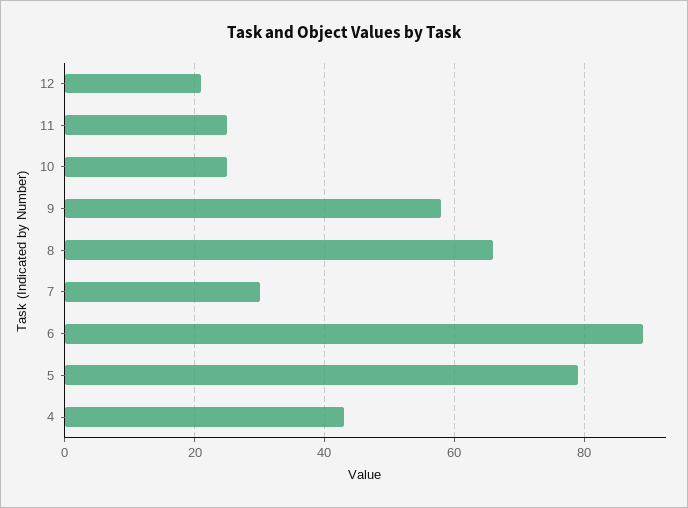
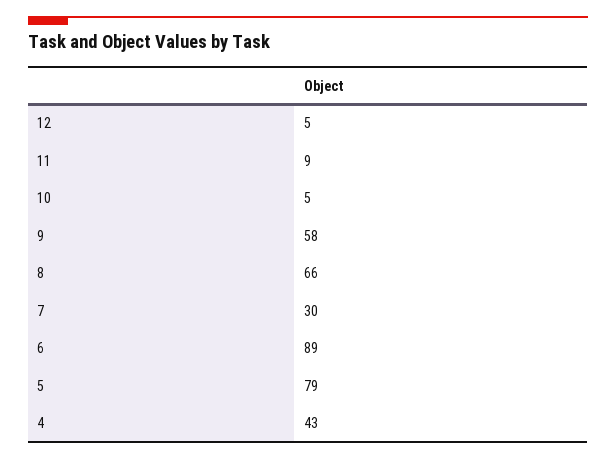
  {
-   "12": 20,
+   "12": 5,
-   "11": 25,
+   "11": 9,
-   "10": 25,
+   "10": 5,
    "9": 58,
    "8": 66,
    "7": 30,
    "6": 89,
    "5": 79,
    "4": 43
  }

